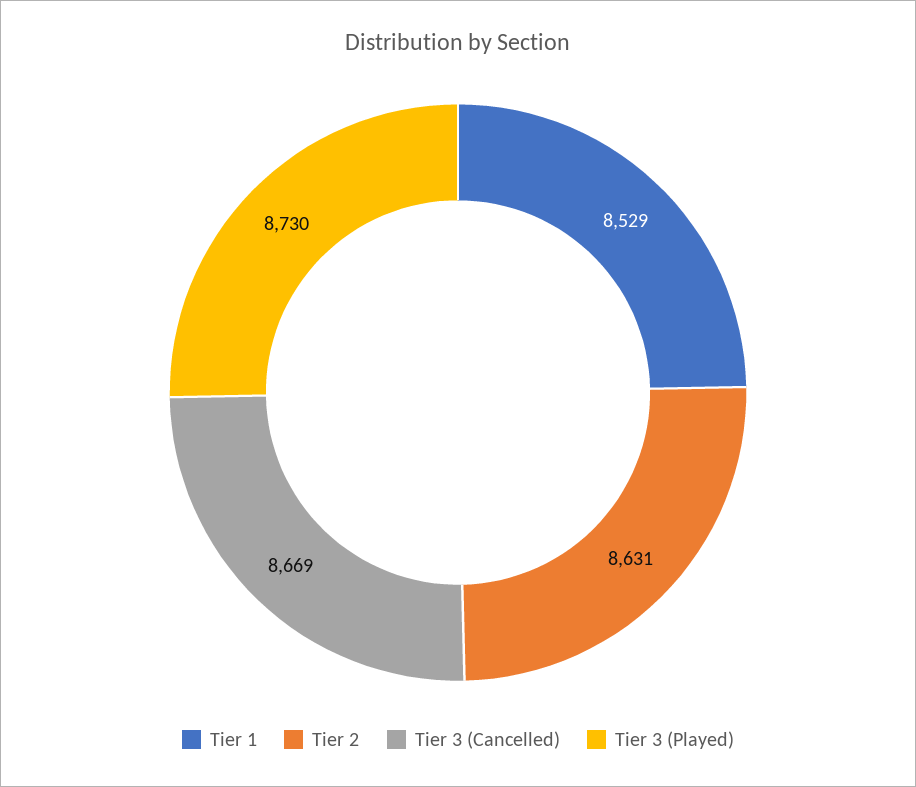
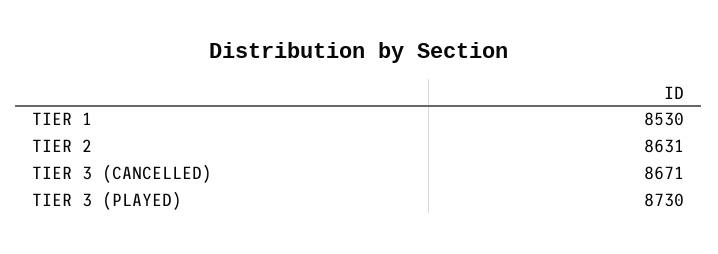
  {
-   "Tier 1": 8529,
+   "Tier 1": 8530,
    "Tier 2": 8631,
-   "Tier 3 (Cancelled)": 8669,
+   "Tier 3 (Cancelled)": 8671,
    "Tier 3 (Played)": 8730
  }

